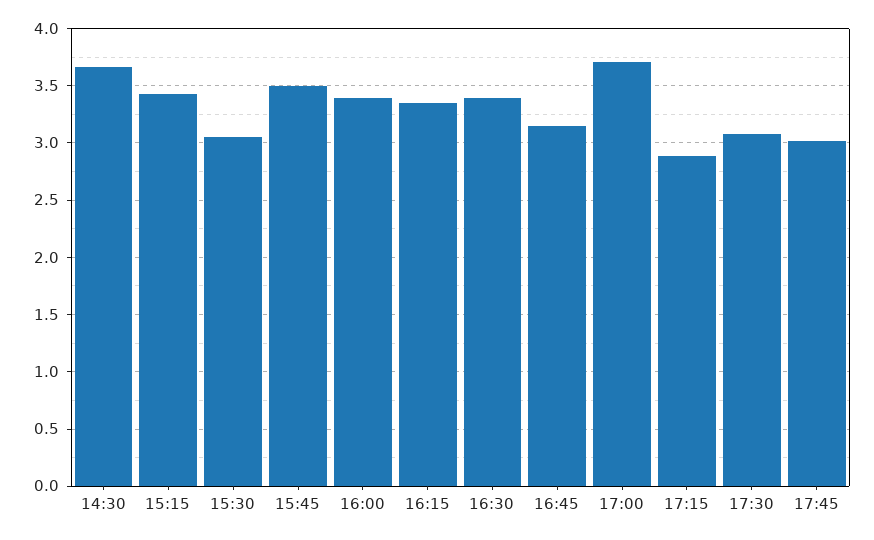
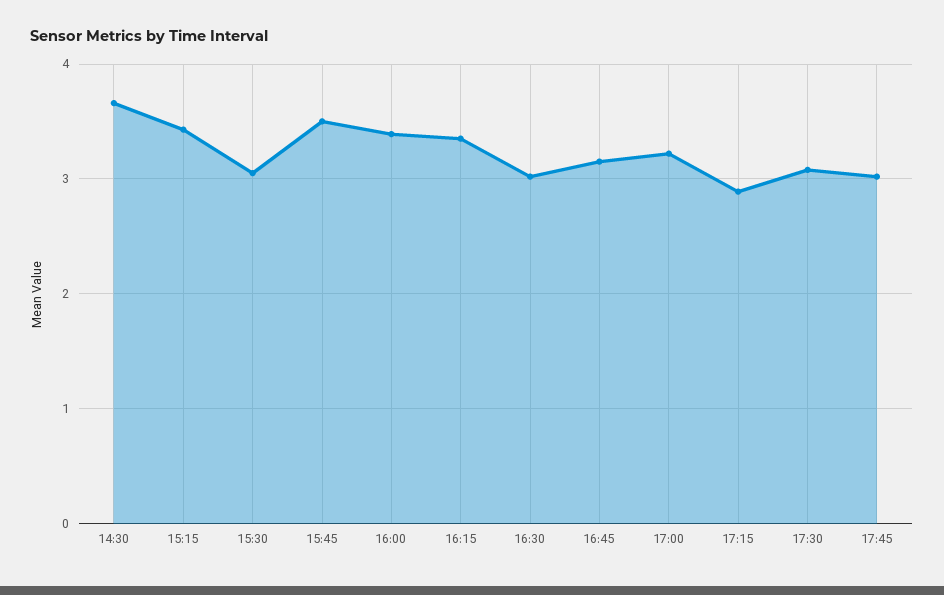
  {
    "14:30": 3.7,
    "15:15": 3.4,
    "15:30": 3.1,
    "15:45": 3.5,
    "16:00": 3.4,
    "16:15": 3.4,
-   "16:30": 3.4,
+   "16:30": 3,
    "16:45": 3.2,
-   "17:00": 3.7,
+   "17:00": 3.2,
    "17:15": 2.9,
    "17:30": 3.1,
    "17:45": 3
  }

